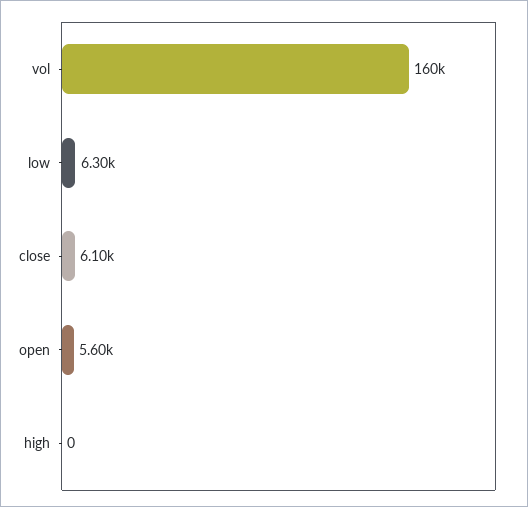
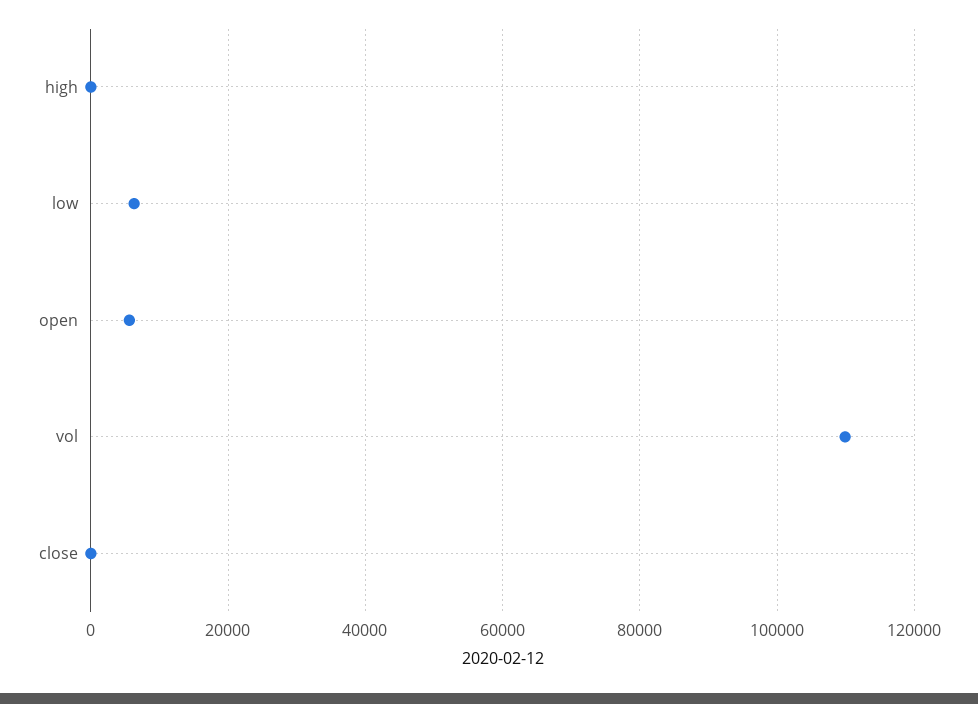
  {
-   "vol": 160000,
+   "vol": 110000,
    "low": 6300,
-   "close": 6100,
+   "close": 0,
    "open": 5600,
    "high": 0
  }

